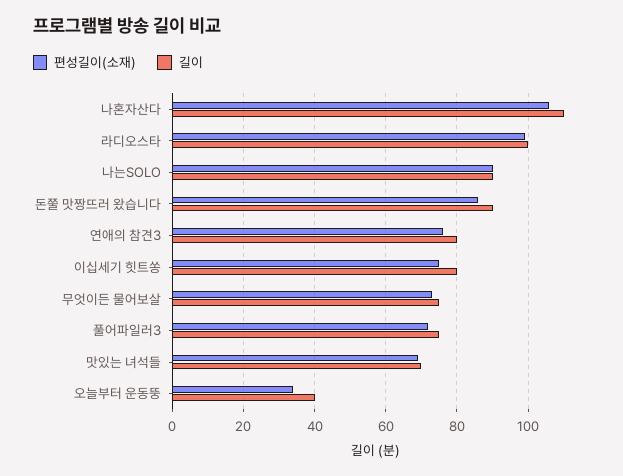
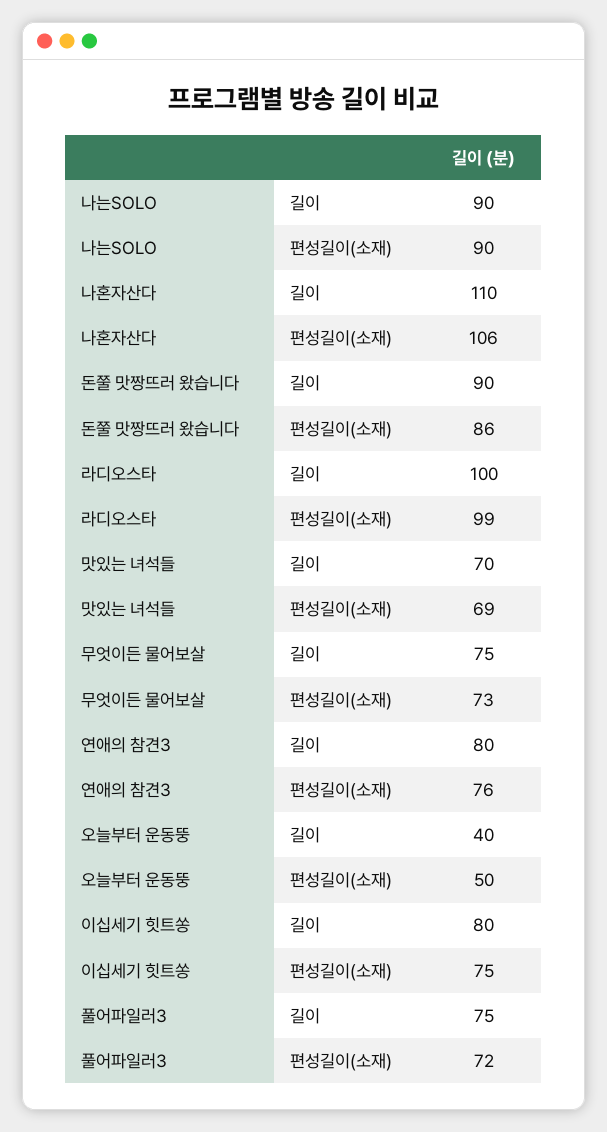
  {
    "편성길이(소재)": {
      "나혼자산다": 106,
      "라디오스타": 99,
      "나는SOLO": 90,
      "돈쭐 맛짱뜨러 왔습니다": 86,
      "연애의 참견3": 76,
      "이십세기 힛트쏭": 75,
      "무엇이든 물어보살": 73,
      "풀어파일러3": 72,
      "맛있는 녀석들": 69,
-     "오늘부터 운동뚱": 35
+     "오늘부터 운동뚱": 50
    },
    "길이": {
      "나혼자산다": 110,
      "라디오스타": 100,
      "나는SOLO": 90,
      "돈쭐 맛짱뜨러 왔습니다": 90,
      "연애의 참견3": 80,
      "이십세기 힛트쏭": 80,
      "무엇이든 물어보살": 75,
      "풀어파일러3": 75,
      "맛있는 녀석들": 70,
      "오늘부터 운동뚱": 40
    }
  }

